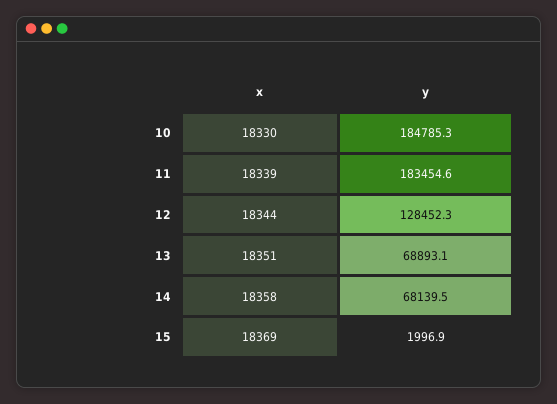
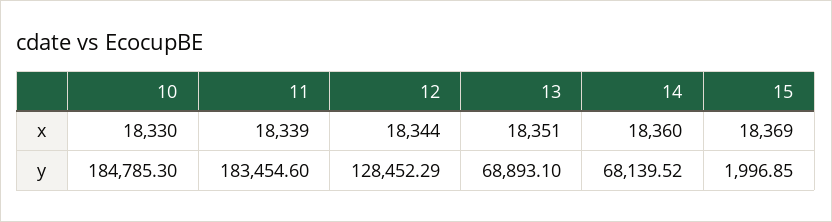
  {
    "x": {
      "10": 18330,
      "11": 18339,
      "12": 18344,
      "13": 18351,
-     "14": 18358,
+     "14": 18360,
      "15": 18369
    },
    "y": {
      "10": 184785.3,
      "11": 183454.6,
      "12": 128452.29,
      "13": 68893.1,
      "14": 68139.52,
      "15": 1996.85
    }
  }

